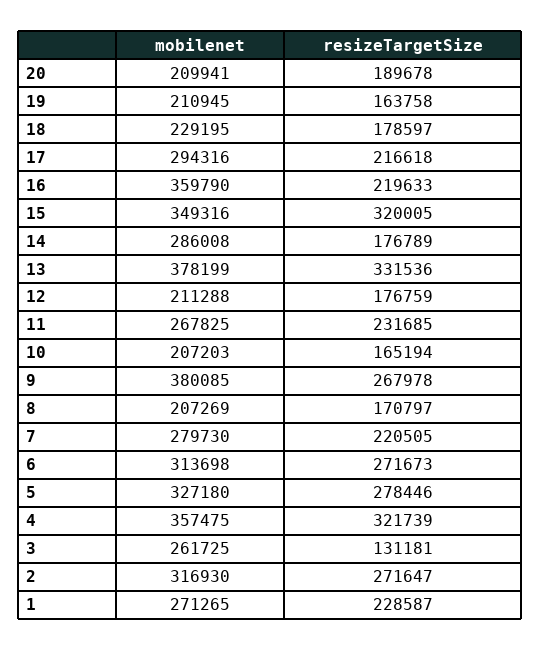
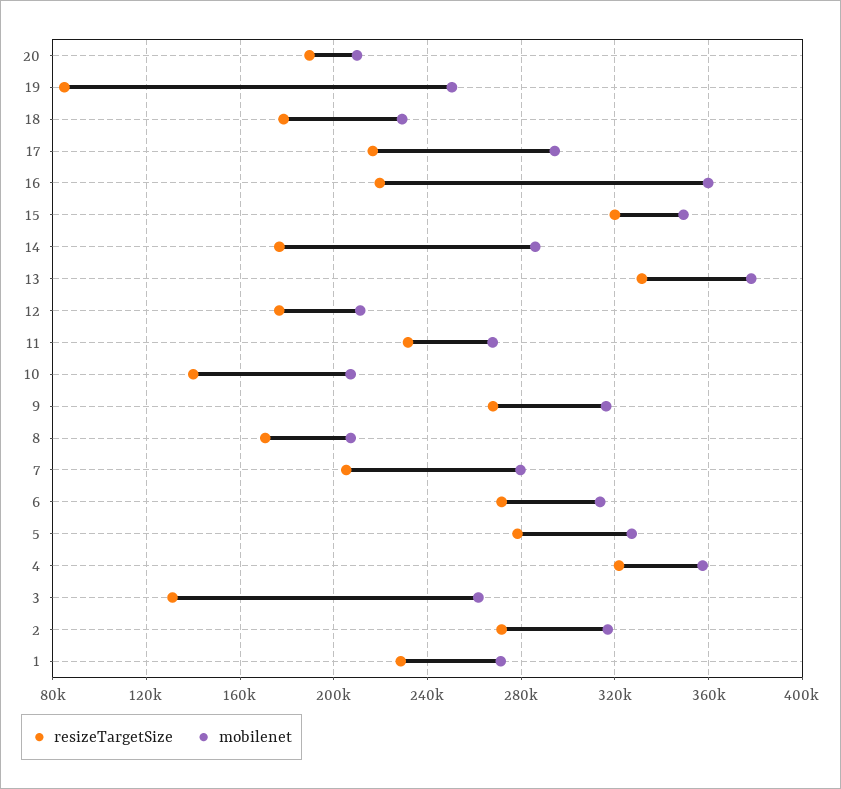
  {
    "mobilenet": {
      "20": 209941,
-     "19": 210945,
+     "19": 250000,
      "18": 229195,
      "17": 294316,
      "16": 359790,
      "15": 349316,
      "14": 286008,
      "13": 378199,
      "12": 211288,
      "11": 267825,
      "10": 207203,
-     "9": 380085,
+     "9": 315000,
      "8": 207269,
      "7": 279730,
      "6": 313698,
      "5": 327180,
      "4": 357475,
      "3": 261725,
      "2": 316930,
      "1": 271265
    },
    "resizeTargetSize": {
      "20": 189678,
-     "19": 163758,
+     "19": 85000,
      "18": 178597,
      "17": 216618,
      "16": 219633,
      "15": 320005,
      "14": 176789,
      "13": 331536,
      "12": 176759,
      "11": 231685,
-     "10": 165194,
+     "10": 140000,
      "9": 267978,
      "8": 170797,
-     "7": 220505,
+     "7": 205000,
      "6": 271673,
      "5": 278446,
      "4": 321739,
      "3": 131181,
      "2": 271647,
      "1": 228587
    }
  }

